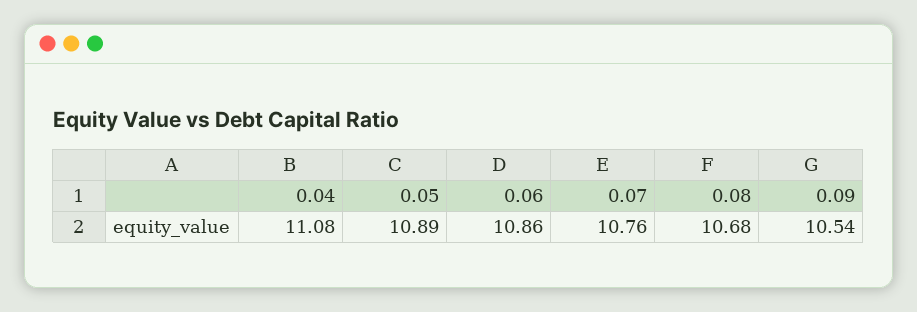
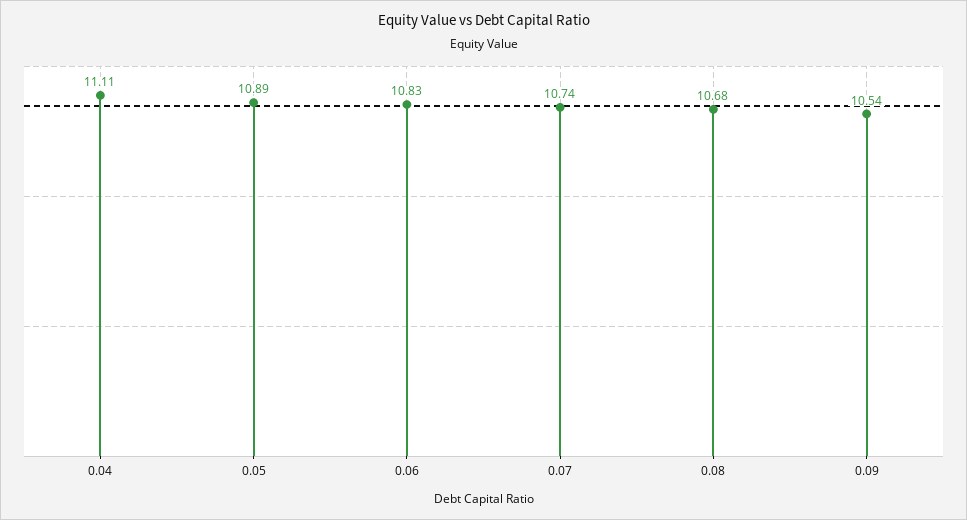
  {
-   "0.04": 11.08,
+   "0.04": 11.11,
    "0.05": 10.89,
-   "0.06": 10.86,
+   "0.06": 10.83,
-   "0.07": 10.76,
+   "0.07": 10.74,
    "0.08": 10.68,
    "0.09": 10.54
  }

